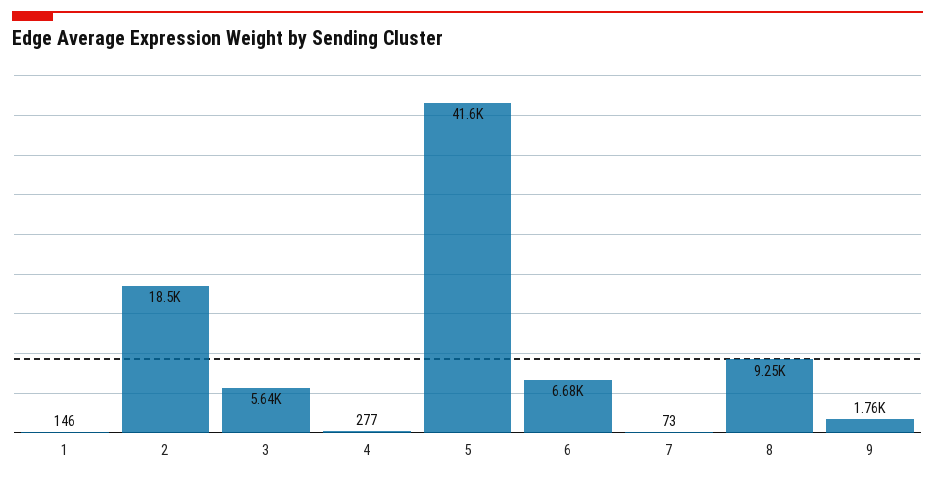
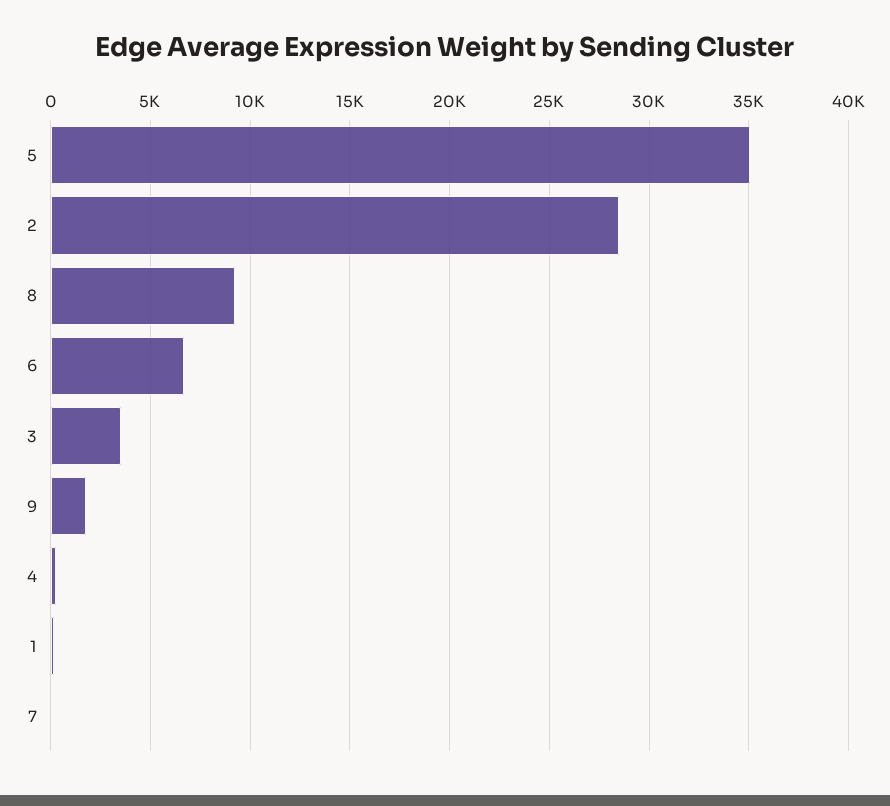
  {
    "1": 146,
-   "2": 18500,
+   "2": 28500,
-   "3": 5640,
+   "3": 3500,
    "4": 277,
-   "5": 41600,
+   "5": 35000,
    "6": 6680,
    "7": 73,
    "8": 9250,
    "9": 1760
  }

